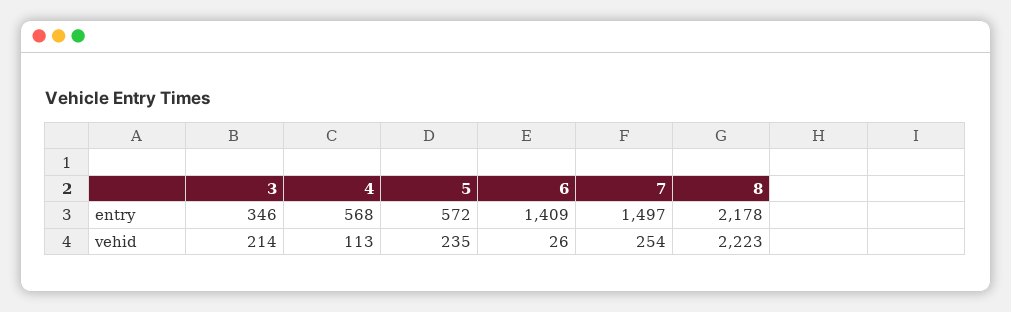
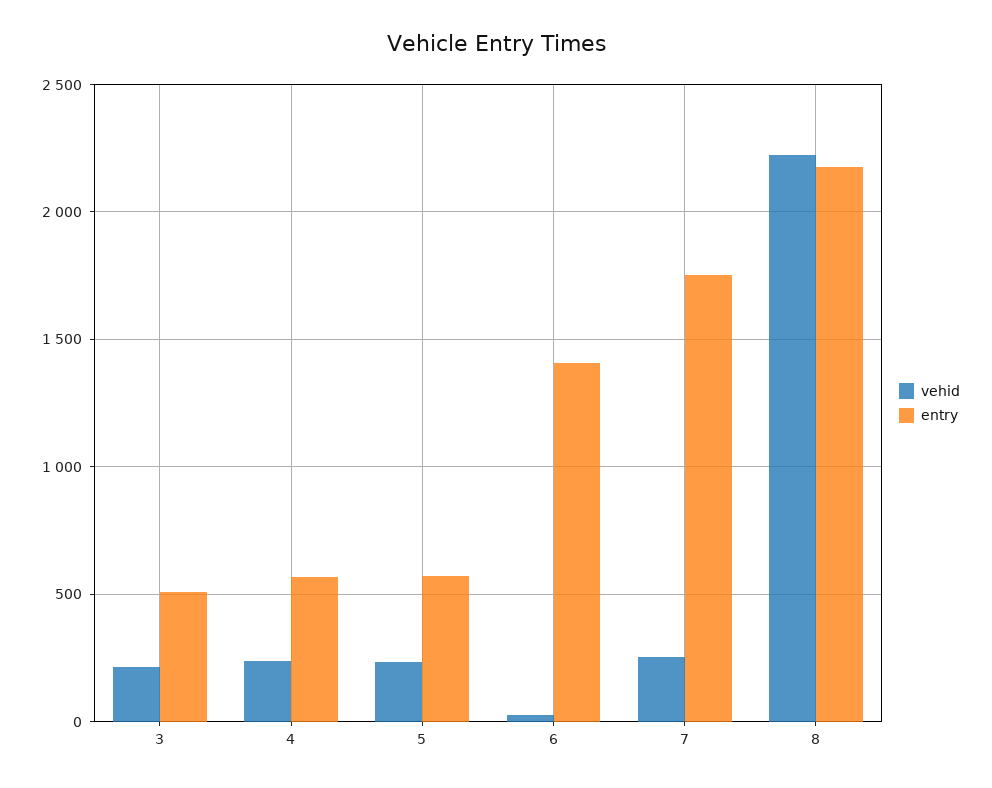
  {
    "entry": {
-     "3": 346,
+     "3": 500,
      "4": 568,
      "5": 572,
      "6": 1409,
-     "7": 1497,
+     "7": 1750,
      "8": 2178
    },
    "vehid": {
      "3": 214,
-     "4": 113,
+     "4": 250,
      "5": 235,
      "6": 26,
      "7": 254,
      "8": 2223
    }
  }

